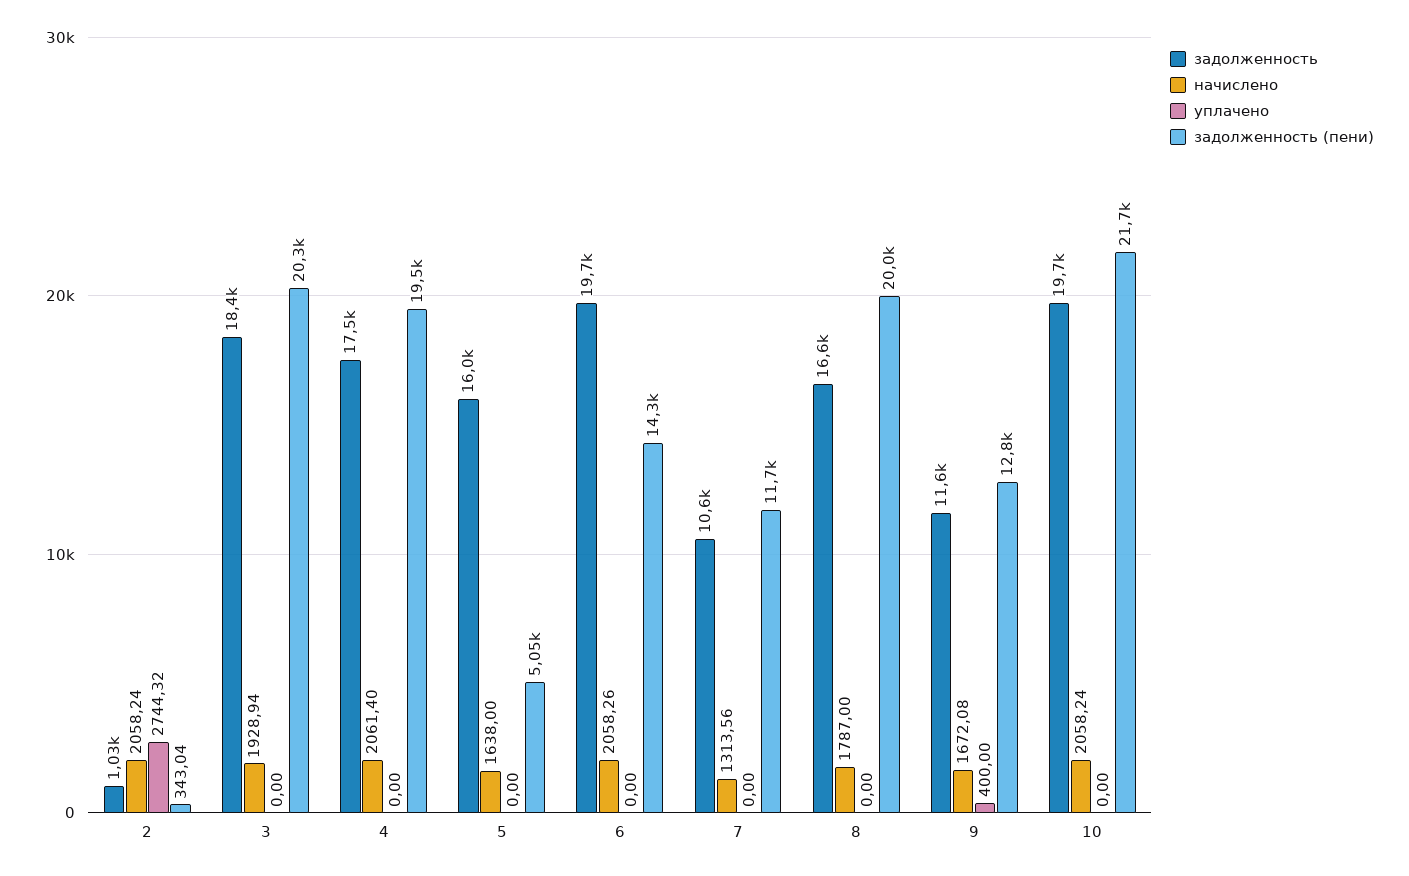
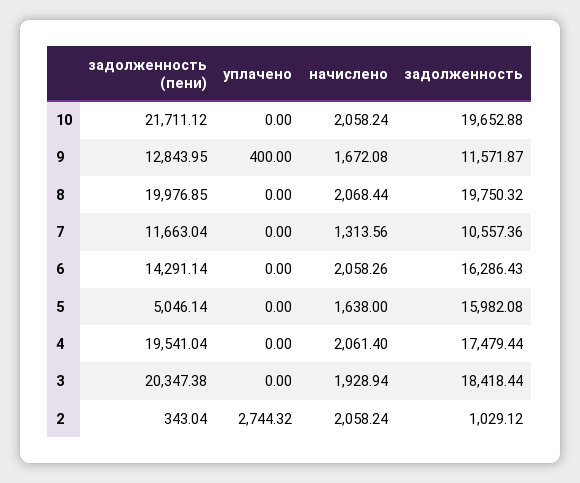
  {
    "задолженность": {
      "2": 1029.12,
      "3": 18418.44,
      "4": 17479.44,
      "5": 15982.08,
-     "6": 19700,
+     "6": 16286.43,
      "7": 10557.36,
-     "8": 16600,
+     "8": 19750.32,
      "9": 11571.87,
      "10": 19652.88
    },
    "начислено": {
      "2": 2058.24,
      "3": 1928.94,
      "4": 2061.4,
      "5": 1638,
      "6": 2058.26,
      "7": 1313.56,
-     "8": 1787,
+     "8": 2068.44,
      "9": 1672.08,
      "10": 2058.24
    },
    "уплачено": {
      "2": 2744.32,
      "3": 0,
      "4": 0,
      "5": 0,
      "6": 0,
      "7": 0,
      "8": 0,
      "9": 400,
      "10": 0
    },
    "задолженность (пени)": {
      "2": 343.04,
      "3": 20347.38,
      "4": 19541.04,
      "5": 5046.14,
      "6": 14291.14,
      "7": 11663.04,
      "8": 19976.85,
      "9": 12843.95,
      "10": 21711.12
    }
  }

